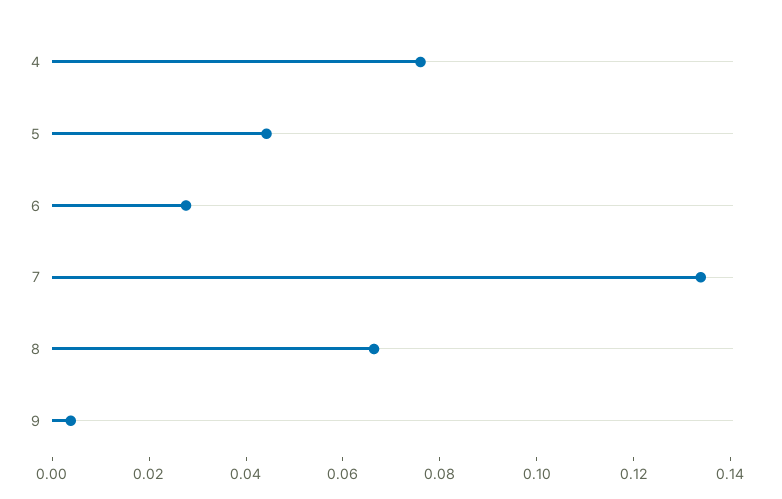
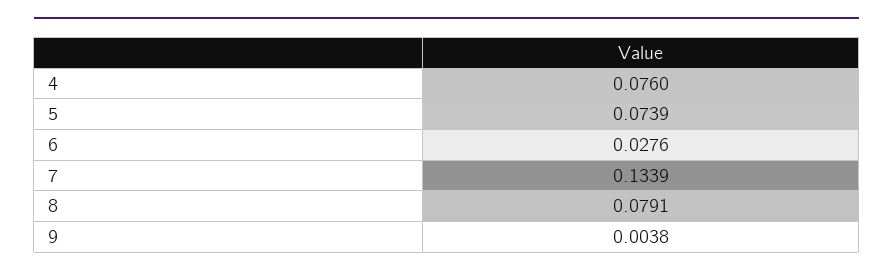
  {
    "4": 0.076,
-   "5": 0.045,
+   "5": 0.0739,
    "6": 0.0276,
    "7": 0.1339,
-   "8": 0.065,
+   "8": 0.0791,
    "9": 0.0038
  }

